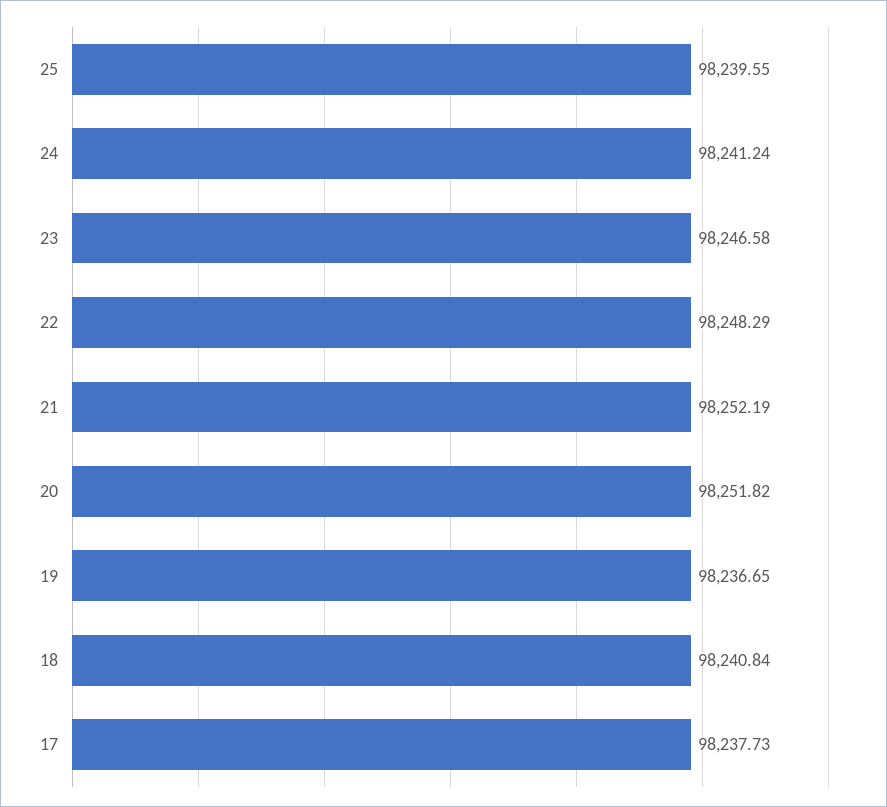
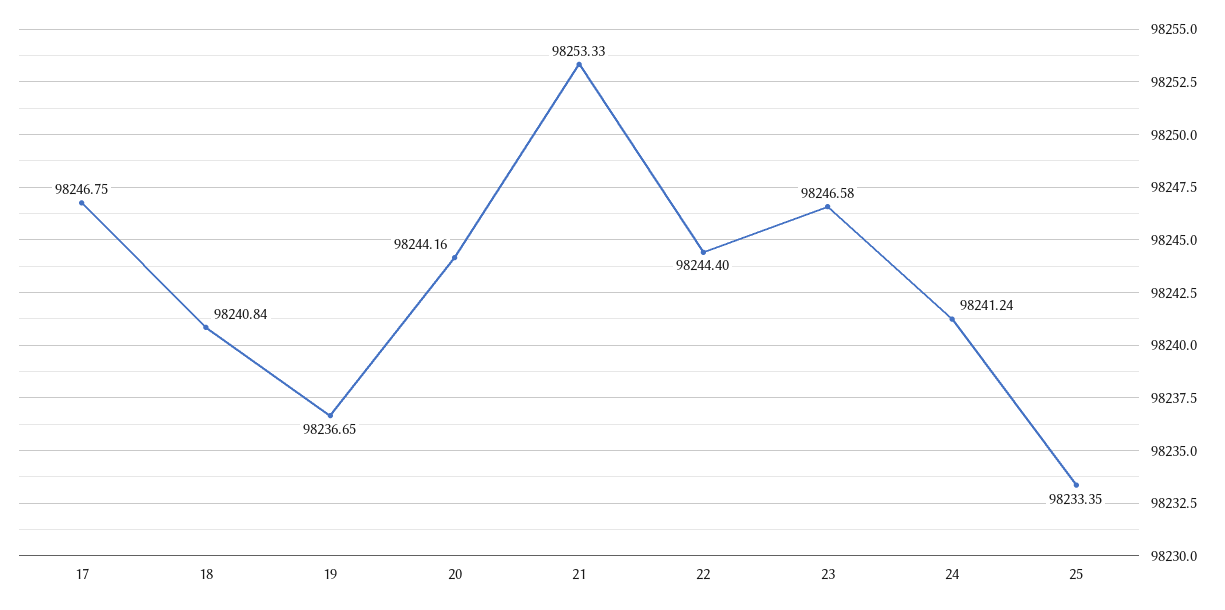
  {
-   "25": 98239.55,
+   "25": 98233.35,
    "24": 98241.24,
    "23": 98246.58,
-   "22": 98248.29,
+   "22": 98244.4,
-   "21": 98252.19,
+   "21": 98253.33,
-   "20": 98251.82,
+   "20": 98244.16,
    "19": 98236.65,
    "18": 98240.84,
-   "17": 98237.73
+   "17": 98246.75
  }

